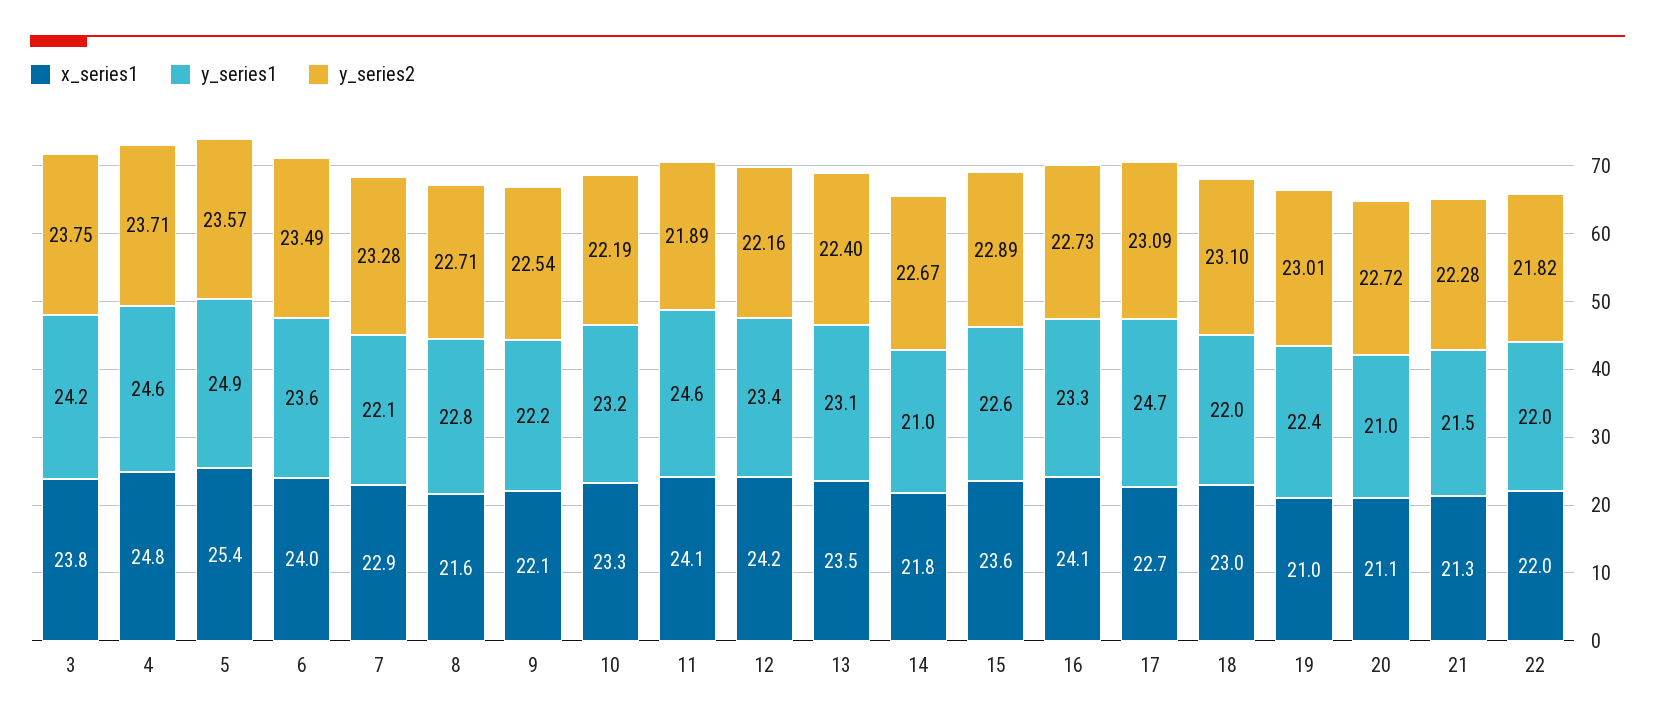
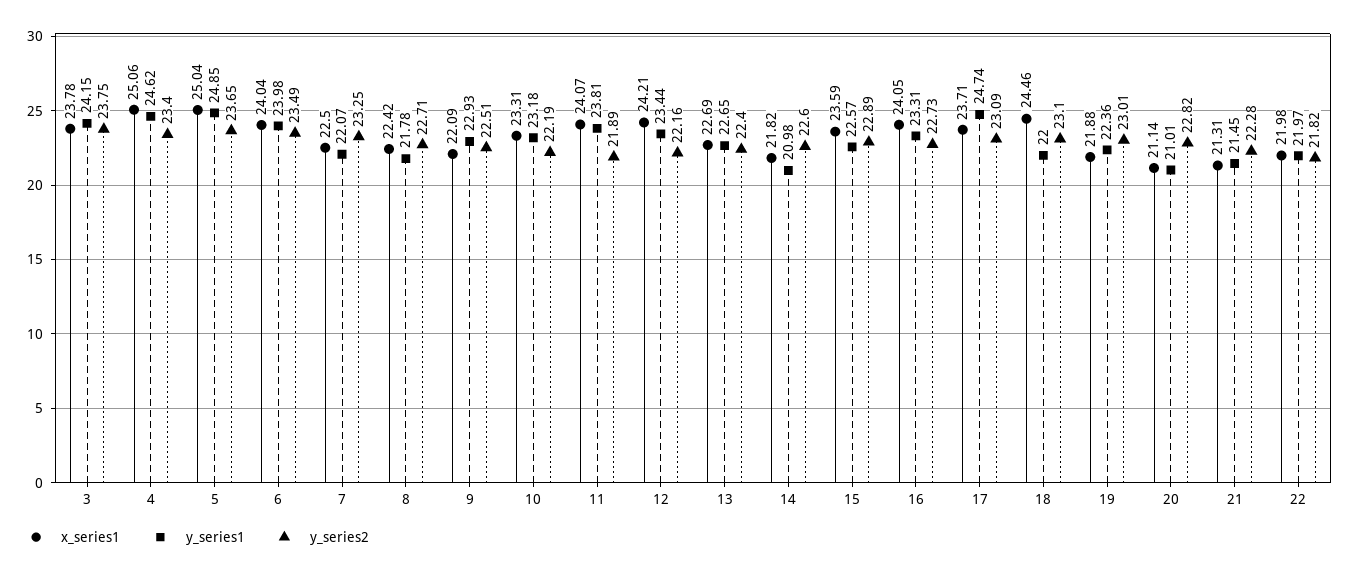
  {
    "x_series1": {
      "3": 23.78,
-     "4": 24.8,
+     "4": 25.06,
-     "5": 25.4,
+     "5": 25.04,
      "6": 24.04,
-     "7": 22.9,
+     "7": 22.5,
-     "8": 21.6,
+     "8": 22.42,
      "9": 22.09,
      "10": 23.31,
      "11": 24.07,
      "12": 24.21,
-     "13": 23.5,
+     "13": 22.69,
      "14": 21.82,
      "15": 23.59,
      "16": 24.05,
-     "17": 22.7,
+     "17": 23.71,
-     "18": 23,
+     "18": 24.46,
-     "19": 21,
+     "19": 21.88,
      "20": 21.14,
      "21": 21.31,
      "22": 21.98
    },
    "y_series1": {
      "3": 24.15,
      "4": 24.62,
      "5": 24.85,
-     "6": 23.6,
+     "6": 23.98,
      "7": 22.07,
-     "8": 22.8,
+     "8": 21.78,
-     "9": 22.2,
+     "9": 22.93,
      "10": 23.18,
-     "11": 24.6,
+     "11": 23.81,
      "12": 23.44,
-     "13": 23.1,
+     "13": 22.65,
      "14": 20.98,
      "15": 22.57,
      "16": 23.31,
      "17": 24.74,
      "18": 22,
      "19": 22.36,
      "20": 21.01,
      "21": 21.45,
      "22": 21.97
    },
    "y_series2": {
      "3": 23.75,
-     "4": 23.71,
+     "4": 23.4,
-     "5": 23.57,
+     "5": 23.65,
      "6": 23.49,
-     "7": 23.28,
+     "7": 23.25,
      "8": 22.71,
-     "9": 22.54,
+     "9": 22.51,
      "10": 22.19,
      "11": 21.89,
      "12": 22.16,
      "13": 22.4,
-     "14": 22.67,
+     "14": 22.6,
      "15": 22.89,
      "16": 22.73,
      "17": 23.09,
      "18": 23.1,
      "19": 23.01,
-     "20": 22.72,
+     "20": 22.82,
      "21": 22.28,
      "22": 21.82
    }
  }

